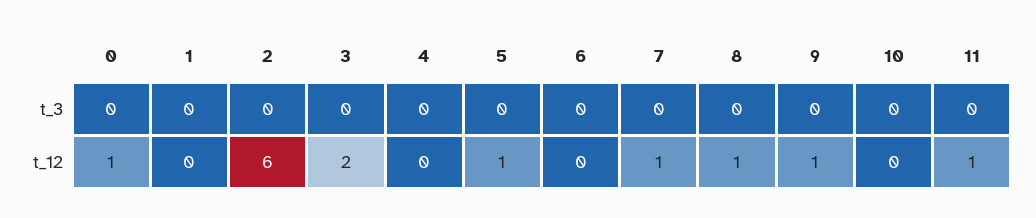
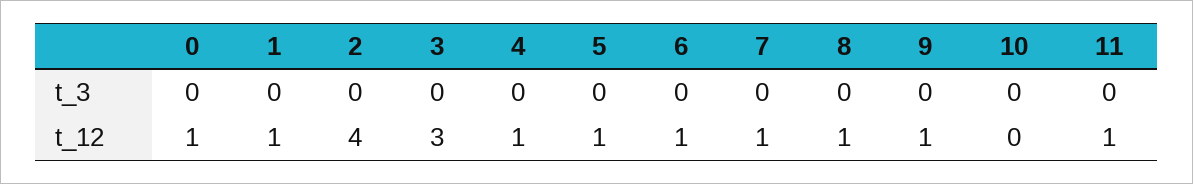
  {
    "0": {
      "t_3": 0,
      "t_12": 1
    },
    "1": {
      "t_3": 0,
-     "t_12": 0
+     "t_12": 1
    },
    "2": {
      "t_3": 0,
-     "t_12": 6
+     "t_12": 4
    },
    "3": {
      "t_3": 0,
-     "t_12": 2
+     "t_12": 3
    },
    "4": {
      "t_3": 0,
-     "t_12": 0
+     "t_12": 1
    },
    "5": {
      "t_3": 0,
      "t_12": 1
    },
    "6": {
      "t_3": 0,
-     "t_12": 0
+     "t_12": 1
    },
    "7": {
      "t_3": 0,
      "t_12": 1
    },
    "8": {
      "t_3": 0,
      "t_12": 1
    },
    "9": {
      "t_3": 0,
      "t_12": 1
    },
    "10": {
      "t_3": 0,
      "t_12": 0
    },
    "11": {
      "t_3": 0,
      "t_12": 1
    }
  }

